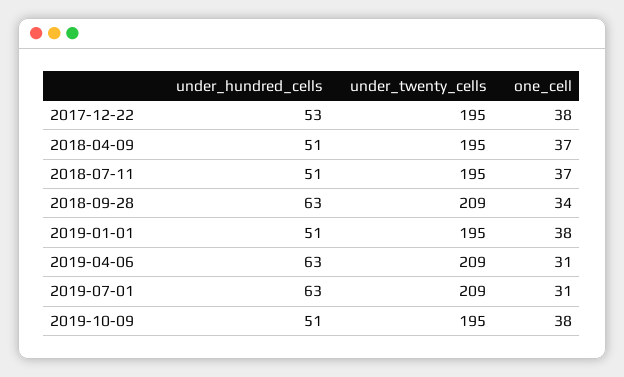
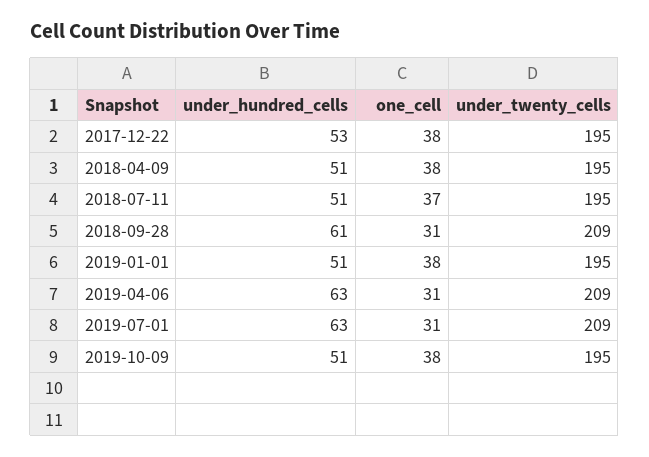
  {
    "under_hundred_cells": {
      "2017-12-22": 53,
      "2018-04-09": 51,
      "2018-07-11": 51,
-     "2018-09-28": 63,
+     "2018-09-28": 61,
      "2019-01-01": 51,
      "2019-04-06": 63,
      "2019-07-01": 63,
      "2019-10-09": 51
    },
    "under_twenty_cells": {
      "2017-12-22": 195,
      "2018-04-09": 195,
      "2018-07-11": 195,
      "2018-09-28": 209,
      "2019-01-01": 195,
      "2019-04-06": 209,
      "2019-07-01": 209,
      "2019-10-09": 195
    },
    "one_cell": {
      "2017-12-22": 38,
-     "2018-04-09": 37,
+     "2018-04-09": 38,
      "2018-07-11": 37,
-     "2018-09-28": 34,
+     "2018-09-28": 31,
      "2019-01-01": 38,
      "2019-04-06": 31,
      "2019-07-01": 31,
      "2019-10-09": 38
    }
  }

